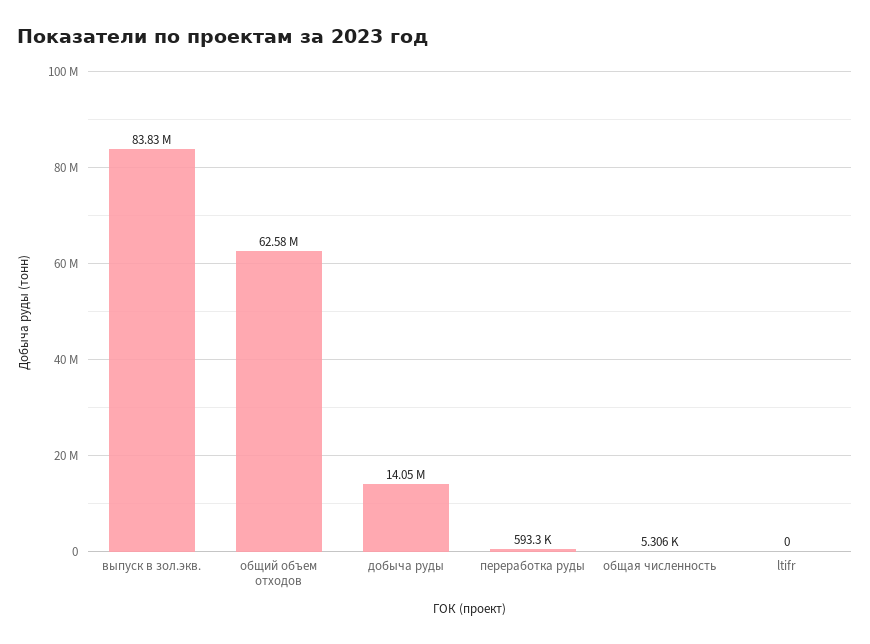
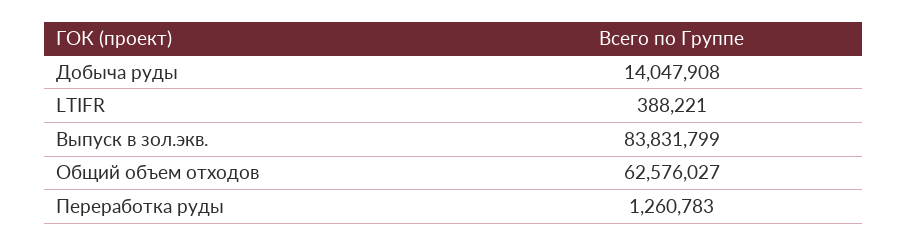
  {
    "выпуск в зол.экв.": 83831799,
    "общий объем отходов": 62576027,
    "добыча руды": 14047908,
-   "переработка руды": 593300,
+   "переработка руды": 1260783,
-   "общая численность": 5306,
-   "ltifr": 0
+   "ltifr": 388221
  }

